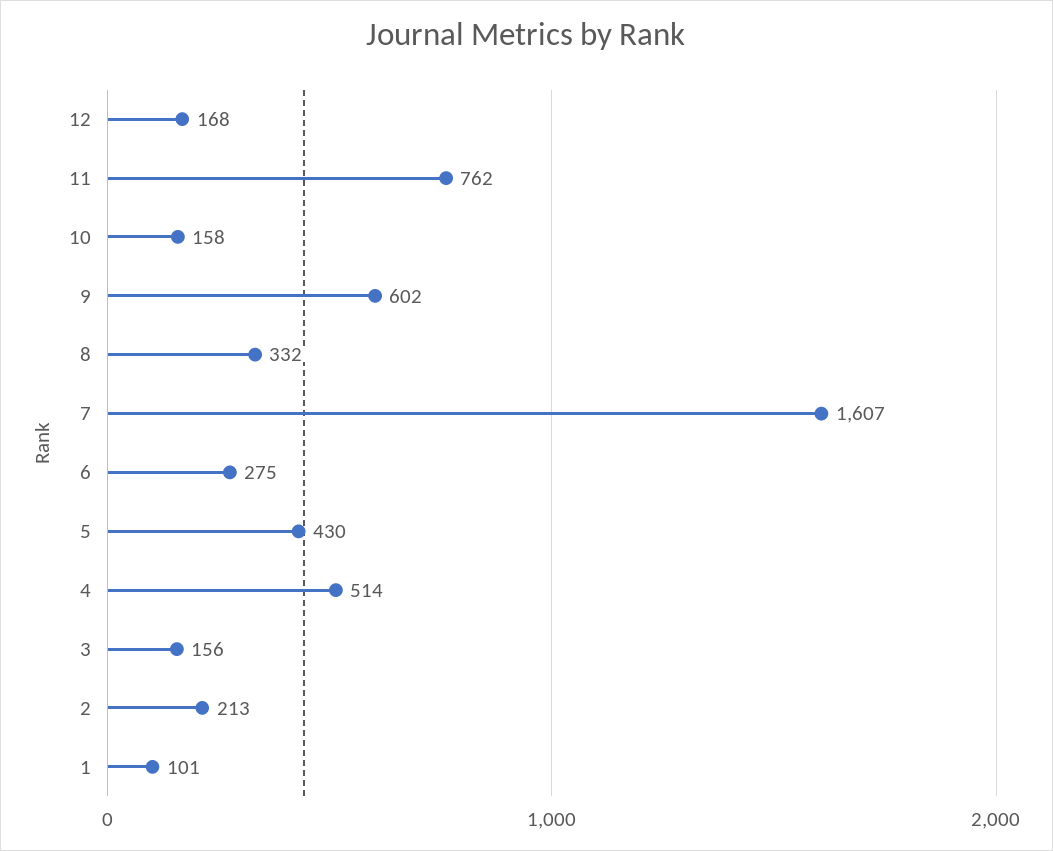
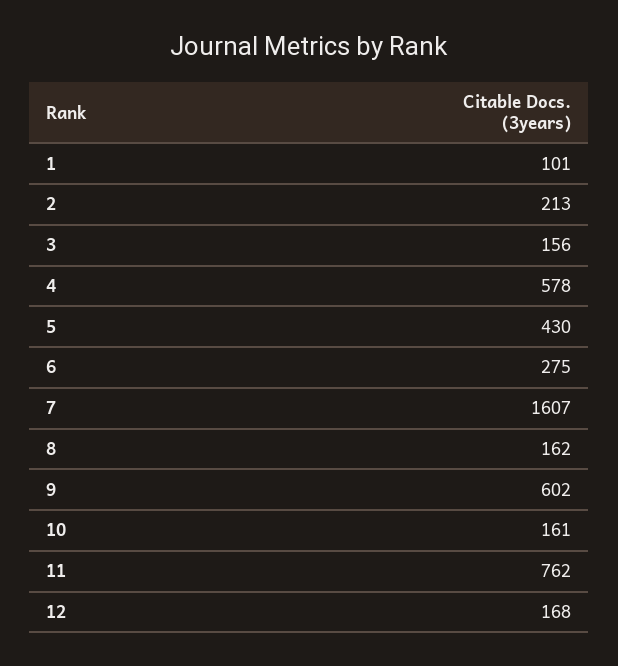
  {
    "12": 168,
    "11": 762,
-   "10": 158,
+   "10": 161,
    "9": 602,
-   "8": 332,
+   "8": 162,
    "7": 1607,
    "6": 275,
    "5": 430,
-   "4": 514,
+   "4": 578,
    "3": 156,
    "2": 213,
    "1": 101
  }

